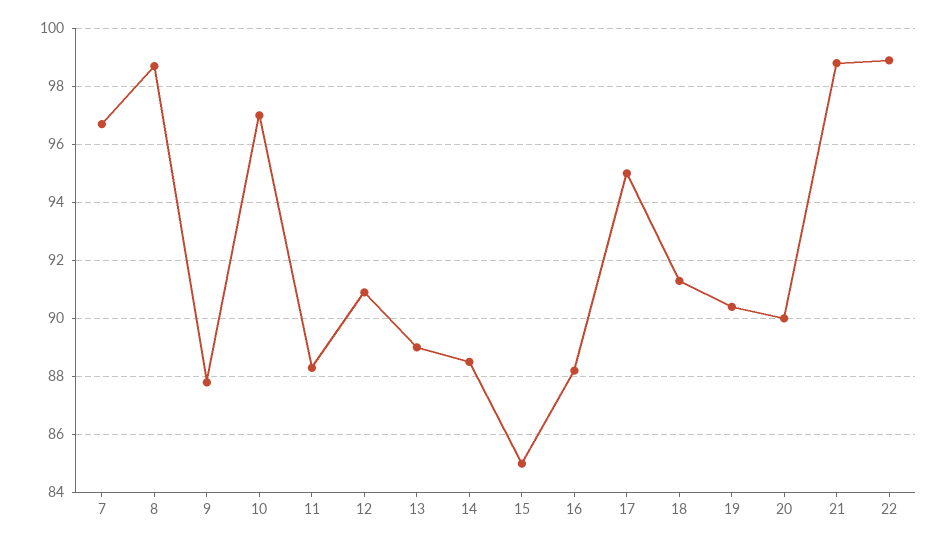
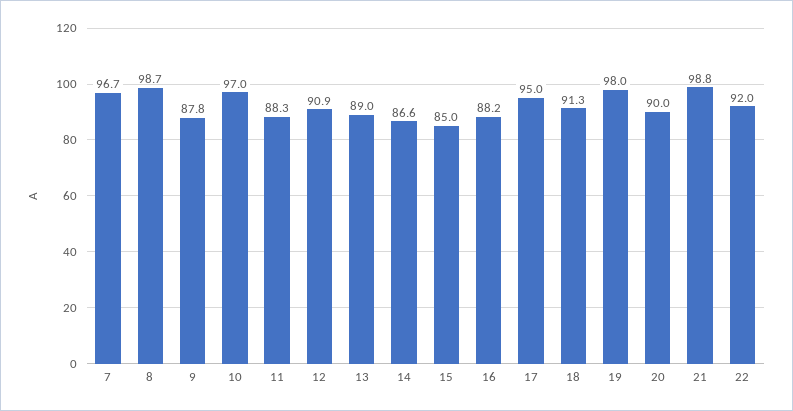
  {
    "7": 96.7,
    "8": 98.7,
    "9": 87.8,
    "10": 97,
    "11": 88.3,
    "12": 90.9,
    "13": 89,
-   "14": 88.5,
+   "14": 86.6,
    "15": 85,
    "16": 88.2,
    "17": 95,
    "18": 91.3,
-   "19": 90.5,
+   "19": 98,
    "20": 90,
    "21": 98.8,
-   "22": 99
+   "22": 92
  }

